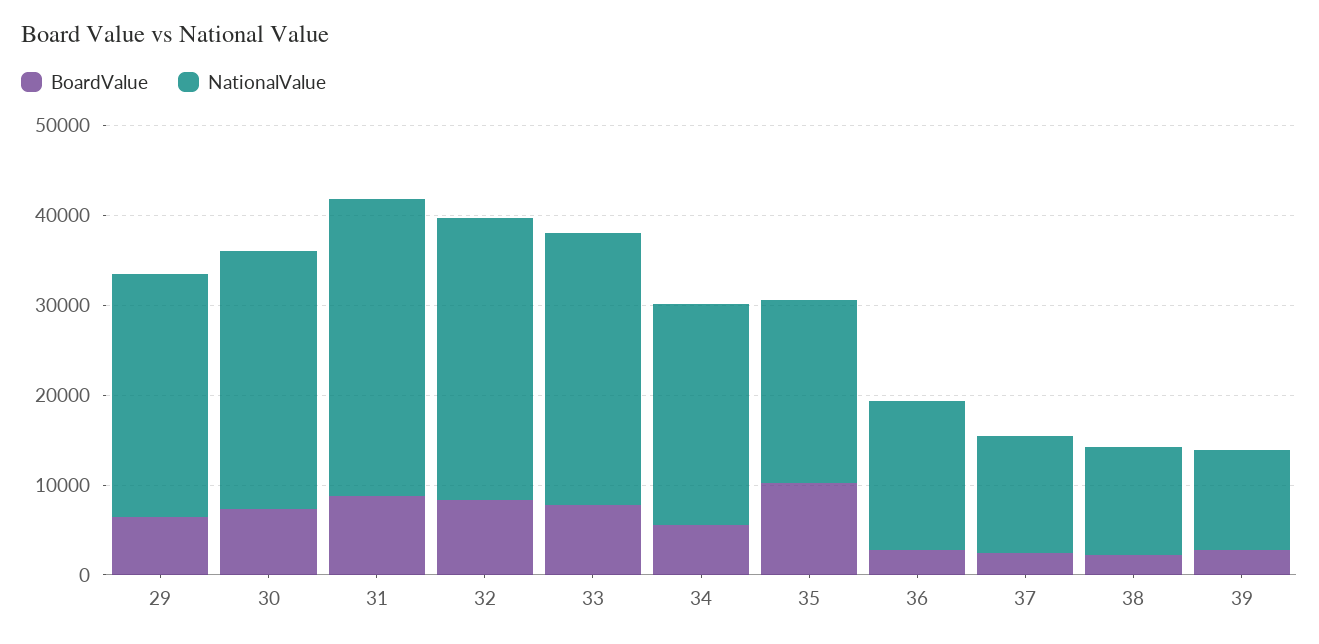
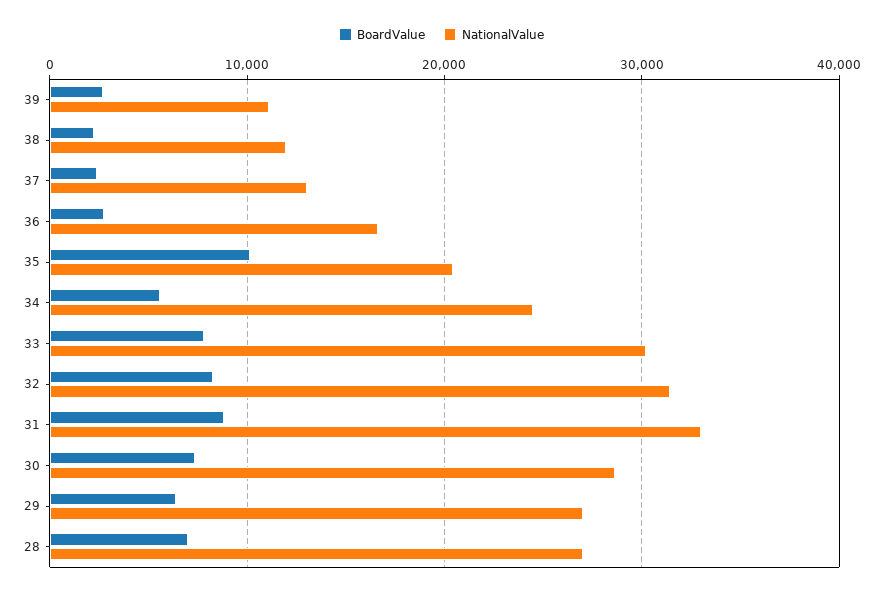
  {
    "BoardValue": {
      "29": 6000,
      "30": 7000,
      "31": 9000,
      "32": 8000,
      "33": 8000,
      "34": 6000,
      "35": 10000,
      "36": 3000,
      "37": 2000,
      "38": 2000,
-     "39": 3000
+     "39": 3000,
+     "28": 7000
    },
    "NationalValue": {
      "29": 27000,
      "30": 29000,
      "31": 33000,
      "32": 31000,
      "33": 30000,
      "34": 25000,
      "35": 20000,
      "36": 17000,
      "37": 13000,
      "38": 12000,
-     "39": 11000
+     "39": 11000,
+     "28": 27000
    }
  }

